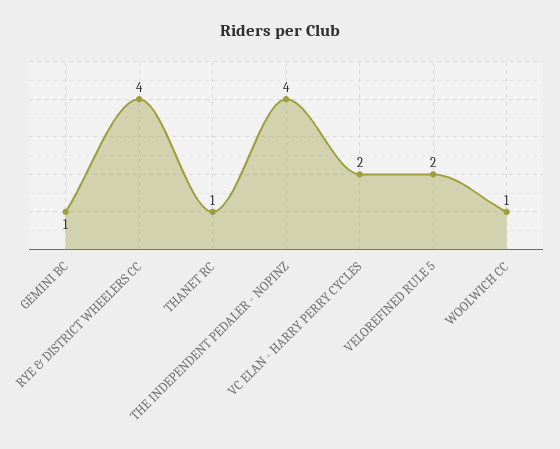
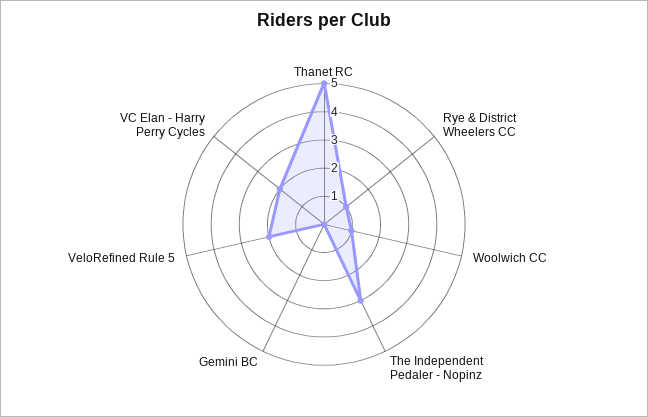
  {
-   "GEMINI BC": 1,
+   "GEMINI BC": 0,
-   "RYE & DISTRICT WHEELERS CC": 4,
+   "RYE & DISTRICT WHEELERS CC": 1,
-   "THANET RC": 1,
+   "THANET RC": 5,
-   "THE INDEPENDENT PEDALER - NOPINZ": 4,
+   "THE INDEPENDENT PEDALER - NOPINZ": 3,
    "VC ELAN - HARRY PERRY CYCLES": 2,
    "VELOREFINED RULE 5": 2,
    "WOOLWICH CC": 1
  }

